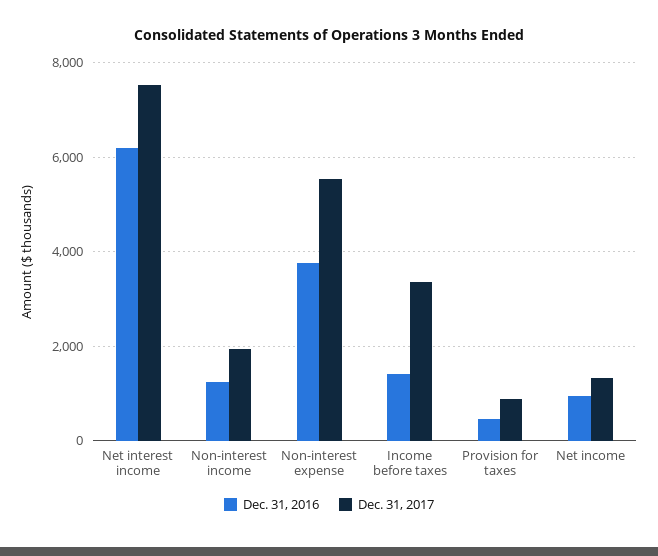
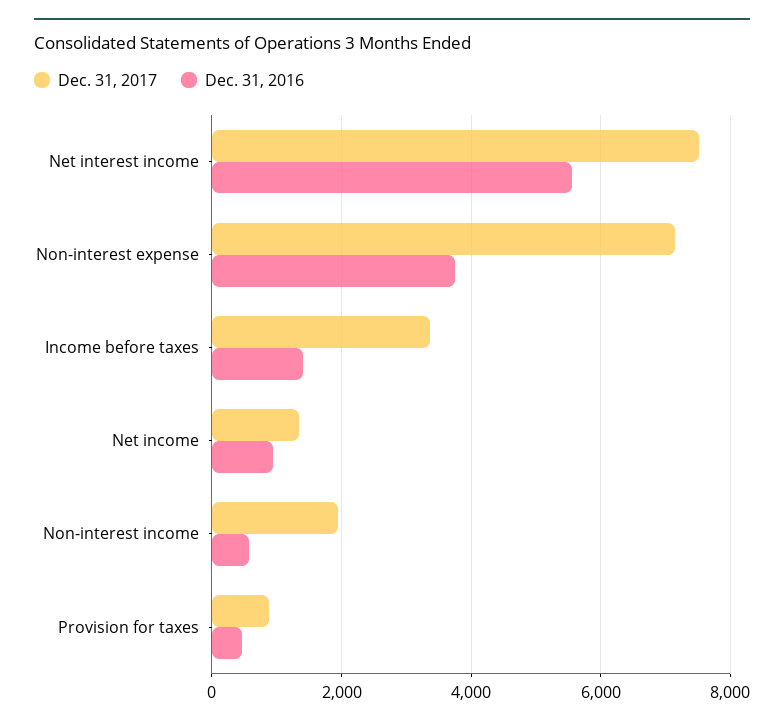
  {
    "Dec. 31, 2016": {
-     "Net interest income": 6200,
+     "Net interest income": 5600,
-     "Non-interest income": 1200,
+     "Non-interest income": 600,
      "Non-interest expense": 3800,
      "Income before taxes": 1400,
      "Provision for taxes": 400,
      "Net income": 1000
    },
    "Dec. 31, 2017": {
      "Net interest income": 7600,
      "Non-interest income": 2000,
-     "Non-interest expense": 5600,
+     "Non-interest expense": 7200,
      "Income before taxes": 3400,
      "Provision for taxes": 800,
      "Net income": 1400
    }
  }

